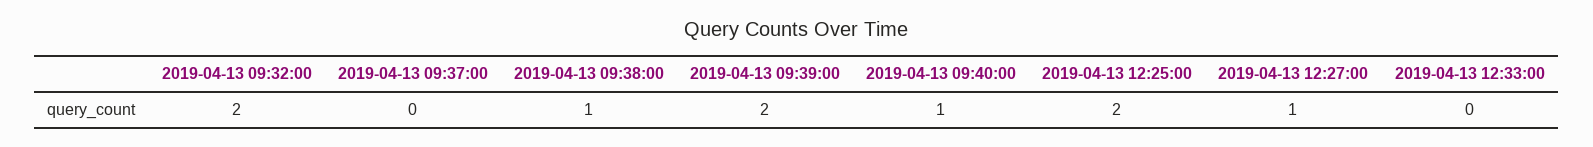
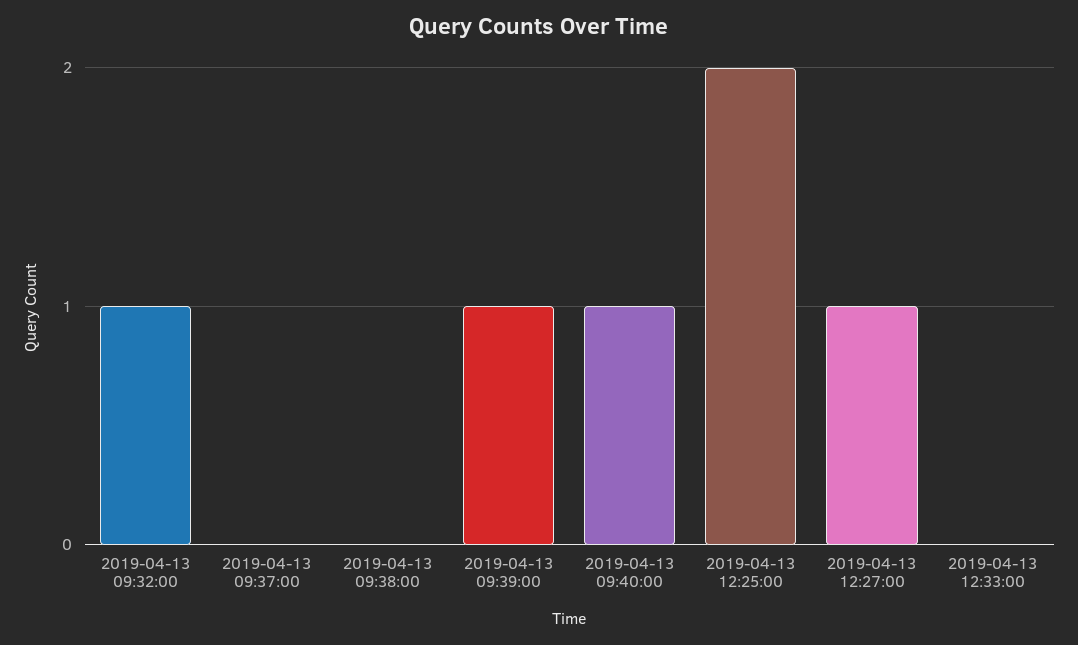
  {
-   "2019-04-13 09:32:00": 2,
+   "2019-04-13 09:32:00": 1,
    "2019-04-13 09:37:00": 0,
-   "2019-04-13 09:38:00": 1,
+   "2019-04-13 09:38:00": 0,
-   "2019-04-13 09:39:00": 2,
+   "2019-04-13 09:39:00": 1,
    "2019-04-13 09:40:00": 1,
    "2019-04-13 12:25:00": 2,
    "2019-04-13 12:27:00": 1,
    "2019-04-13 12:33:00": 0
  }

